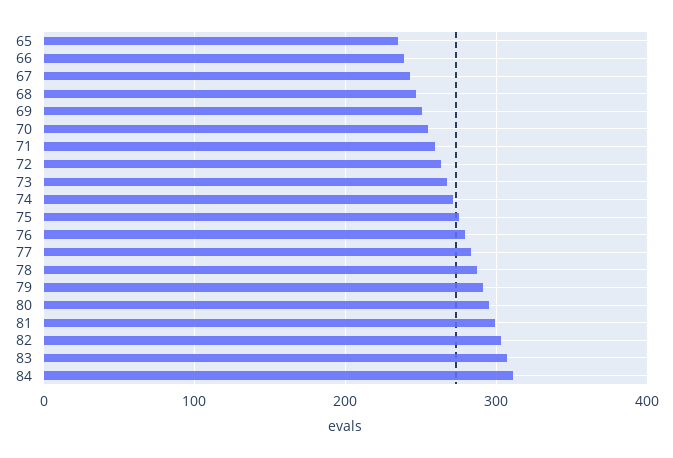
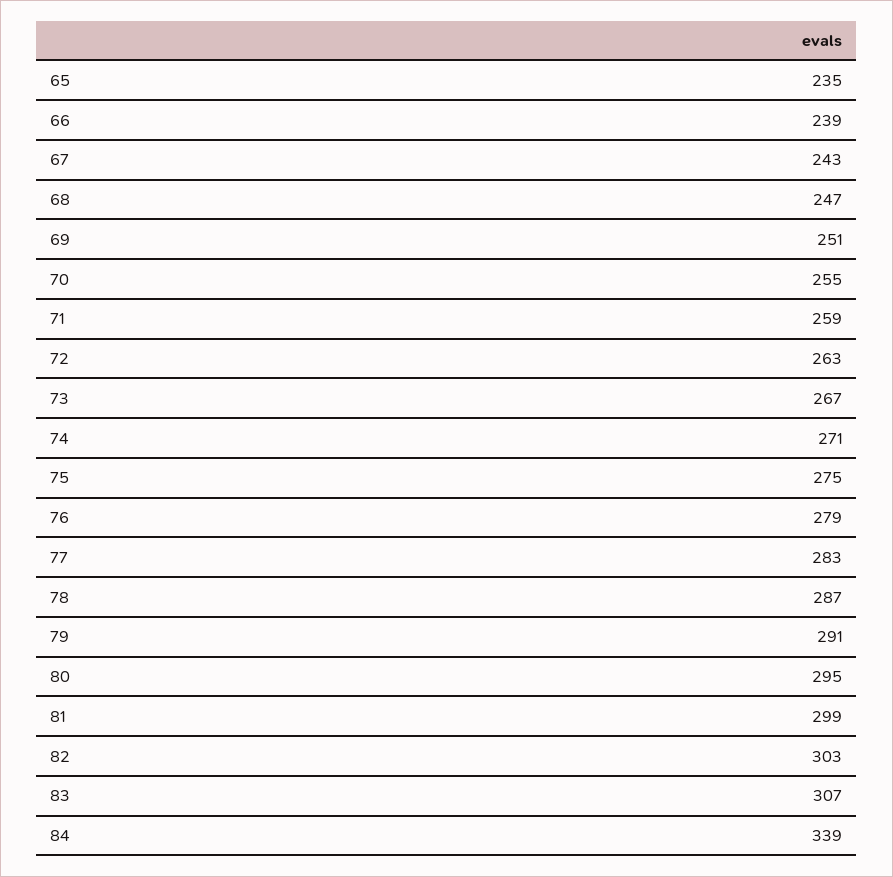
  {
    "65": 235,
    "66": 239,
    "67": 243,
    "68": 247,
    "69": 251,
    "70": 255,
    "71": 259,
    "72": 263,
    "73": 267,
    "74": 271,
    "75": 275,
    "76": 279,
    "77": 283,
    "78": 287,
    "79": 291,
    "80": 295,
    "81": 299,
    "82": 303,
    "83": 307,
-   "84": 310
+   "84": 339
  }

